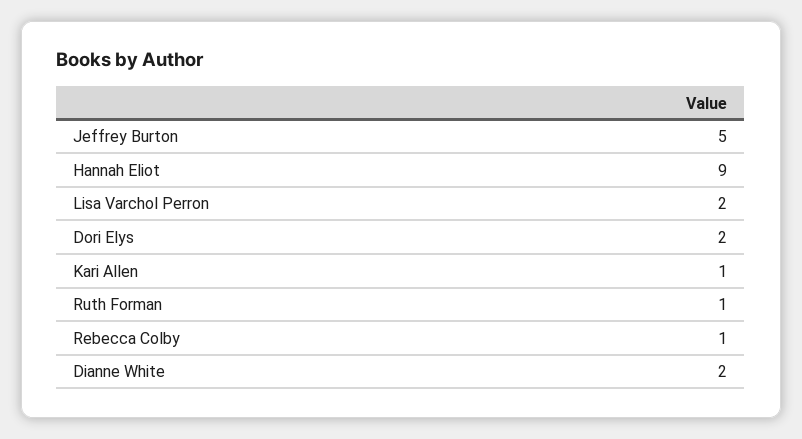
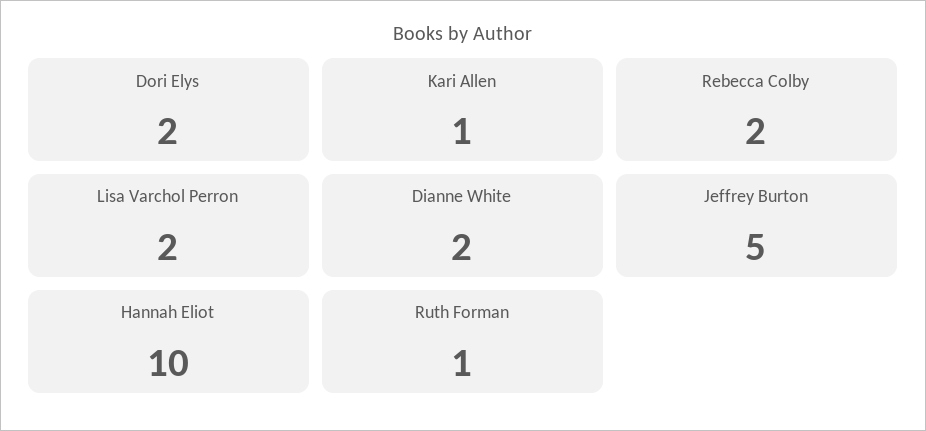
  {
    "Jeffrey Burton": 5,
-   "Hannah Eliot": 9,
+   "Hannah Eliot": 10,
    "Lisa Varchol Perron": 2,
    "Dori Elys": 2,
    "Kari Allen": 1,
    "Ruth Forman": 1,
-   "Rebecca Colby": 1,
+   "Rebecca Colby": 2,
    "Dianne White": 2
  }

